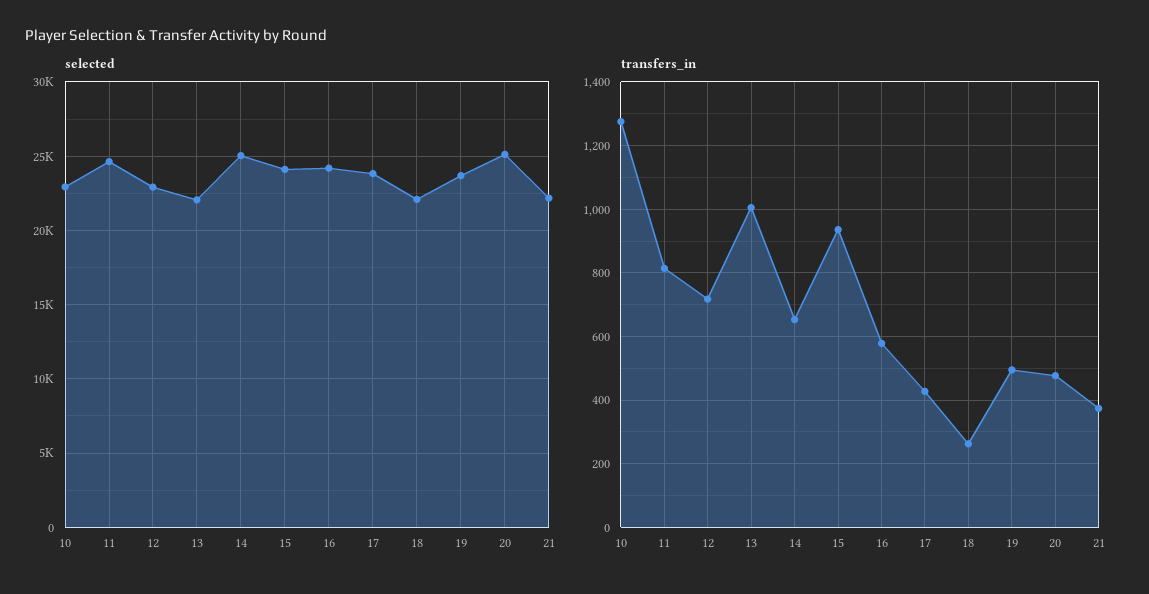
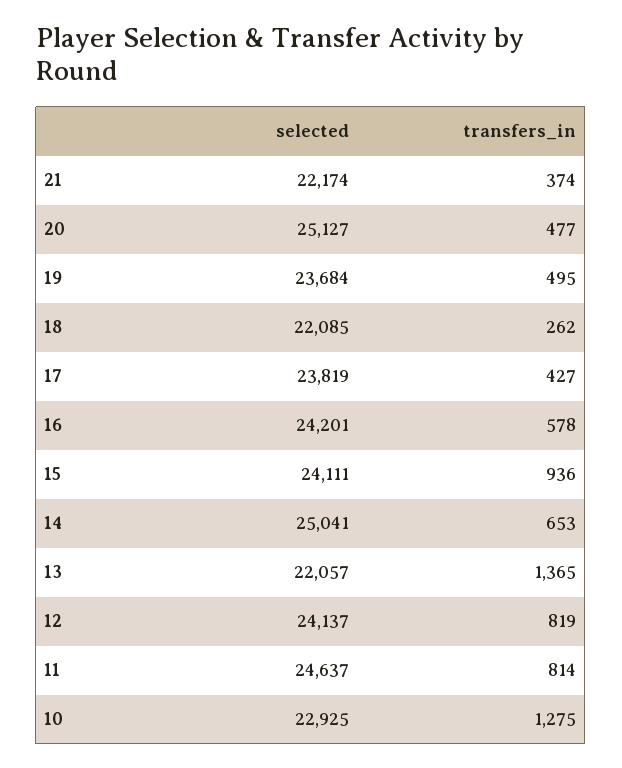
  {
    "selected": {
      "10": 22925,
      "11": 24637,
-     "12": 23000,
+     "12": 24137,
      "13": 22057,
      "14": 25041,
      "15": 24111,
      "16": 24201,
      "17": 23819,
      "18": 22085,
      "19": 23684,
      "20": 25127,
      "21": 22174
    },
    "transfers_in": {
      "10": 1275,
      "11": 814,
-     "12": 720,
+     "12": 819,
-     "13": 1000,
+     "13": 1365,
      "14": 653,
      "15": 936,
      "16": 578,
      "17": 427,
      "18": 262,
      "19": 495,
      "20": 477,
      "21": 374
    }
  }

